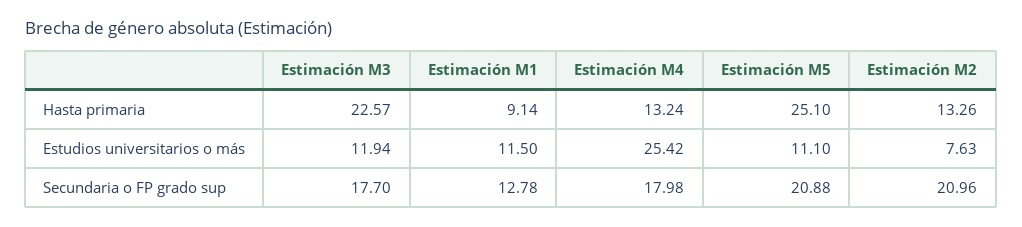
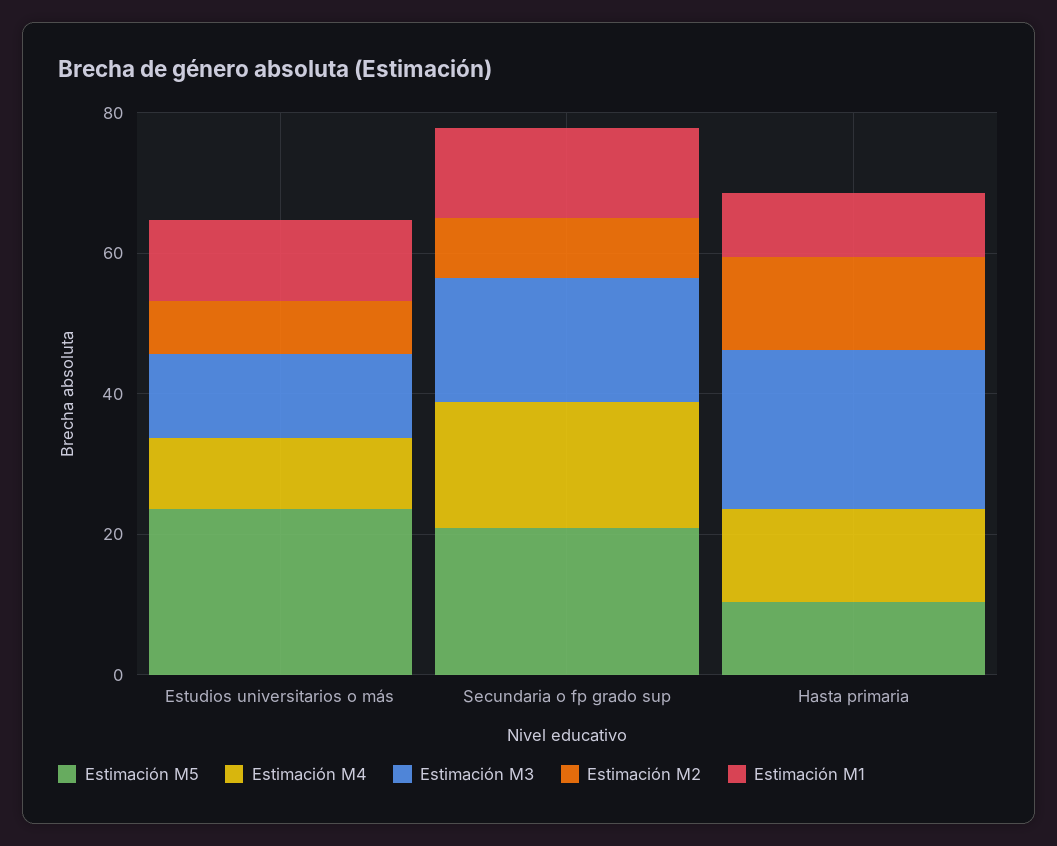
  {
    "Estimación M3": {
      "Hasta primaria": 22.57,
      "Estudios universitarios o más": 11.94,
      "Secundaria o FP grado sup": 17.7
    },
    "Estimación M1": {
      "Hasta primaria": 9.14,
      "Estudios universitarios o más": 11.5,
      "Secundaria o FP grado sup": 12.78
    },
    "Estimación M4": {
      "Hasta primaria": 13.24,
-     "Estudios universitarios o más": 25.42,
+     "Estudios universitarios o más": 10,
      "Secundaria o FP grado sup": 17.98
    },
    "Estimación M5": {
-     "Hasta primaria": 25.1,
+     "Hasta primaria": 10,
-     "Estudios universitarios o más": 11.1,
+     "Estudios universitarios o más": 25,
      "Secundaria o FP grado sup": 20.88
    },
    "Estimación M2": {
      "Hasta primaria": 13.26,
      "Estudios universitarios o más": 7.63,
-     "Secundaria o FP grado sup": 20.96
+     "Secundaria o FP grado sup": 10
    }
  }

